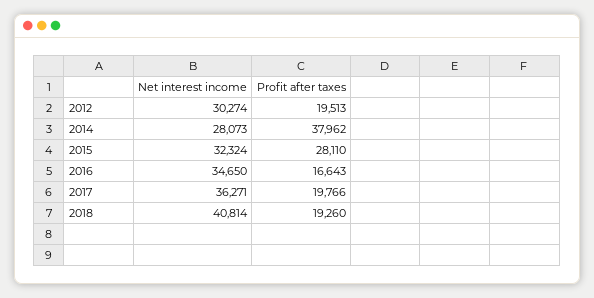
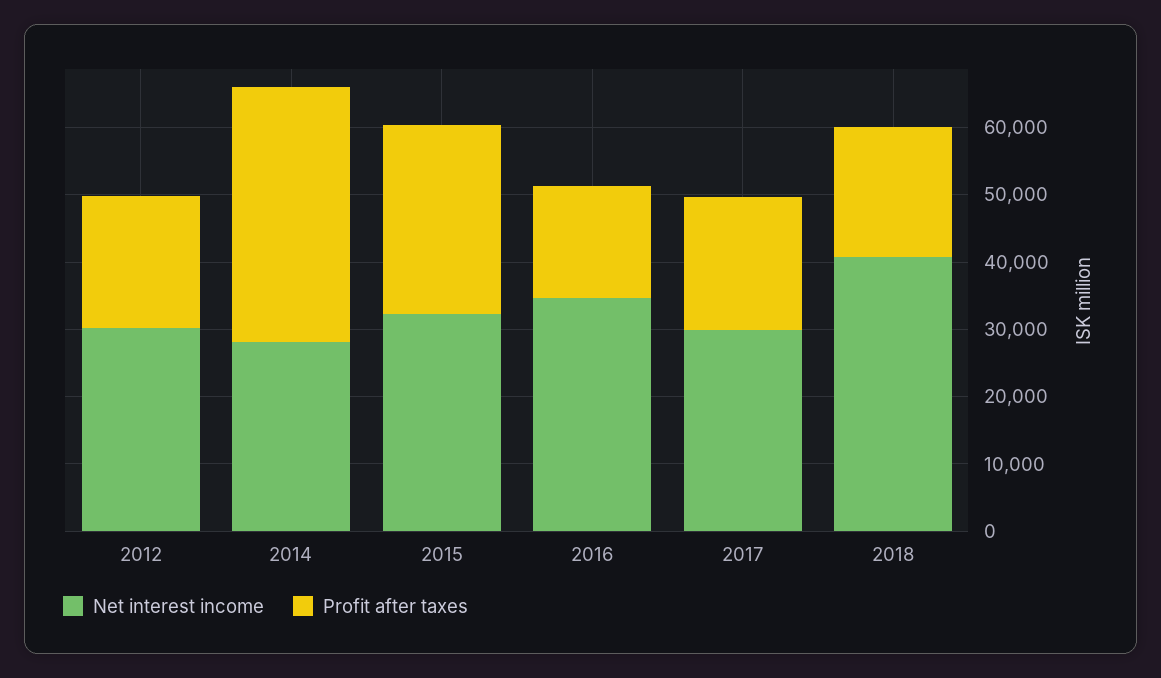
  {
    "Net interest income": {
      "2012": 30274,
      "2014": 28073,
      "2015": 32324,
      "2016": 34650,
-     "2017": 36271,
+     "2017": 30000,
      "2018": 40814
    },
    "Profit after taxes": {
      "2012": 19513,
      "2014": 37962,
      "2015": 28110,
      "2016": 16643,
      "2017": 19766,
      "2018": 19260
    }
  }

